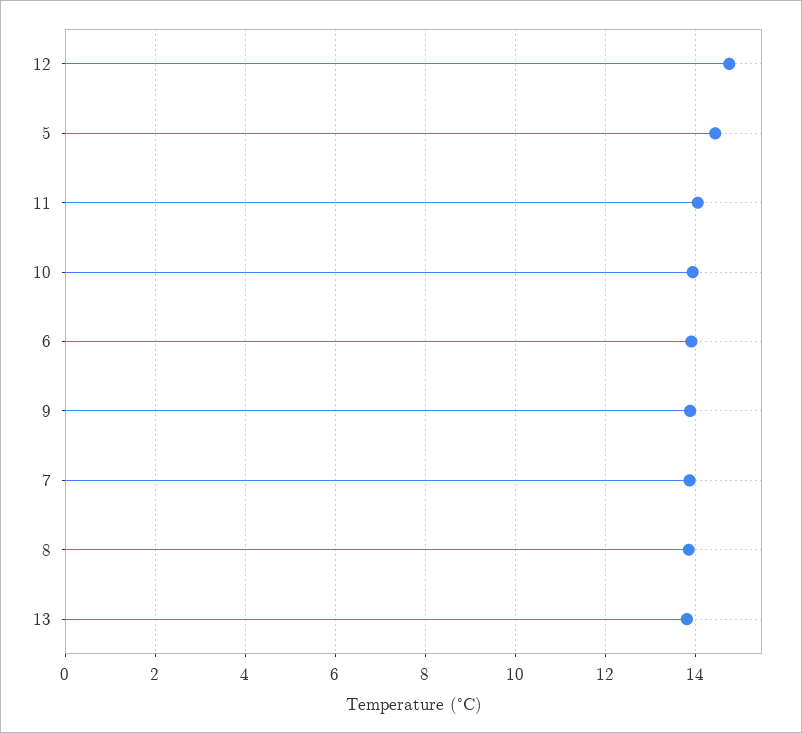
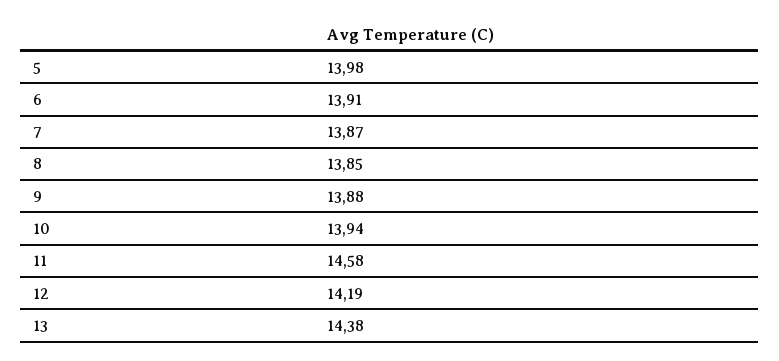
  {
-   "12": 14.8,
+   "12": 14.19,
-   "5": 14.4,
+   "5": 13.98,
-   "11": 14,
+   "11": 14.58,
    "10": 13.94,
    "6": 13.91,
    "9": 13.88,
    "7": 13.87,
    "8": 13.85,
-   "13": 13.8
+   "13": 14.38
  }

